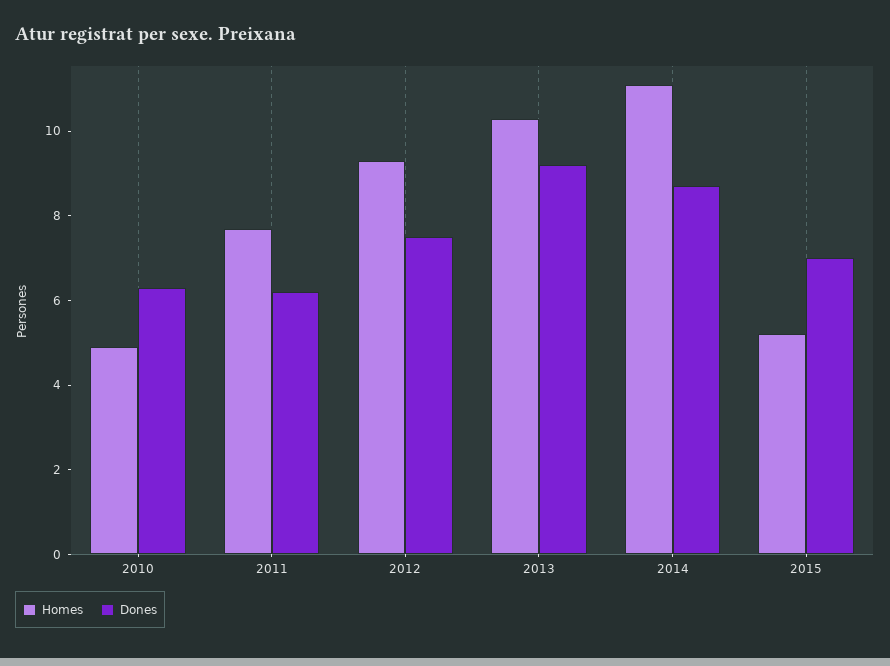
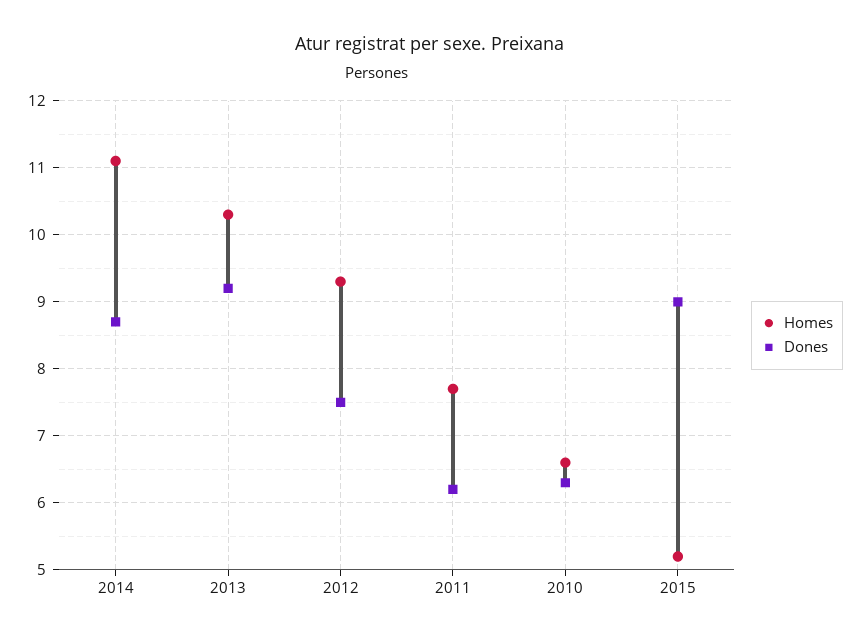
  {
    "Homes": {
-     "2010": 5,
+     "2010": 6.6,
      "2011": 7.7,
      "2012": 9.3,
      "2013": 10.3,
      "2014": 11.1,
      "2015": 5.2
    },
    "Dones": {
      "2010": 6.3,
      "2011": 6.2,
      "2012": 7.5,
      "2013": 9.2,
      "2014": 8.7,
-     "2015": 7
+     "2015": 9
    }
  }

